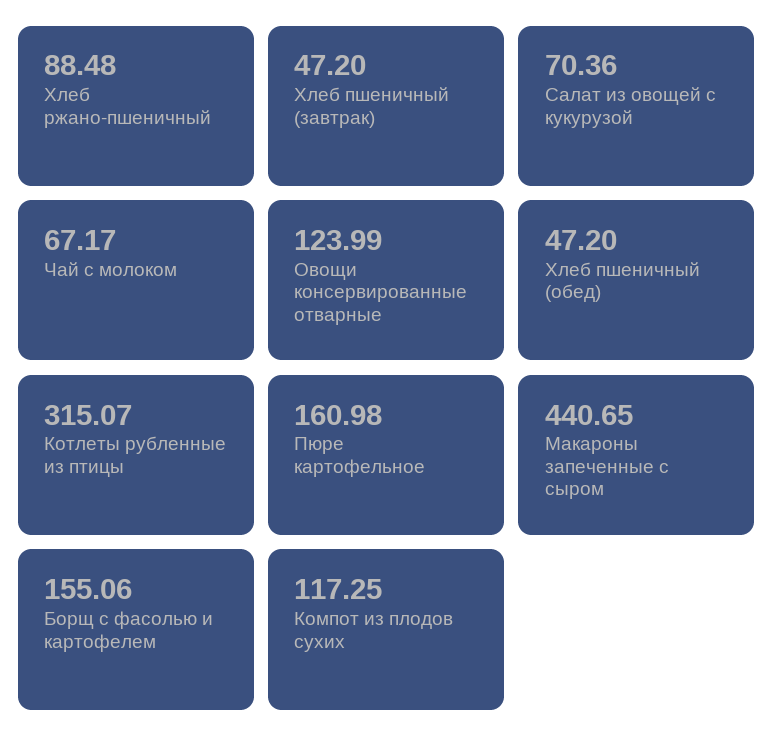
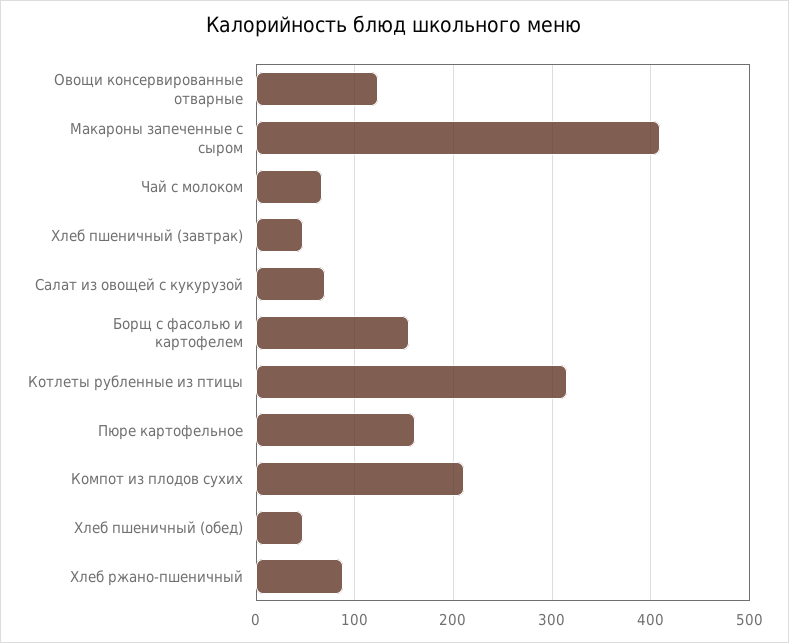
  {
    "Хлеб ржано-пшеничный": 88.48,
    "Хлеб пшеничный (завтрак)": 47.2,
    "Салат из овощей с кукурузой": 70.36,
    "Чай с молоком": 67.17,
    "Овощи консервированные отварные": 123.99,
    "Хлеб пшеничный (обед)": 47.2,
    "Котлеты рубленные из птицы": 315.07,
    "Пюре картофельное": 160.98,
-   "Макароны запеченные с сыром": 440.65,
+   "Макароны запеченные с сыром": 410,
    "Борщ с фасолью и картофелем": 155.06,
-   "Компот из плодов сухих": 117.25
+   "Компот из плодов сухих": 210
  }

